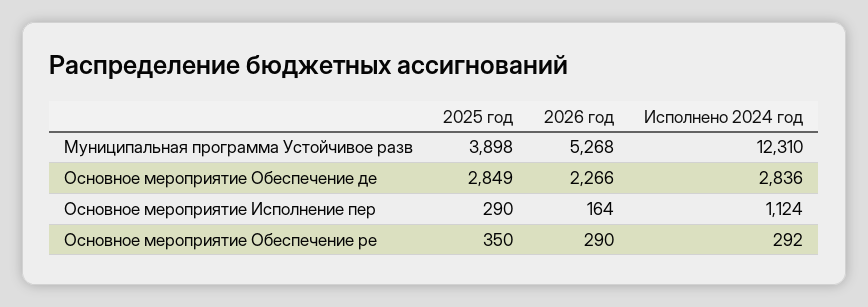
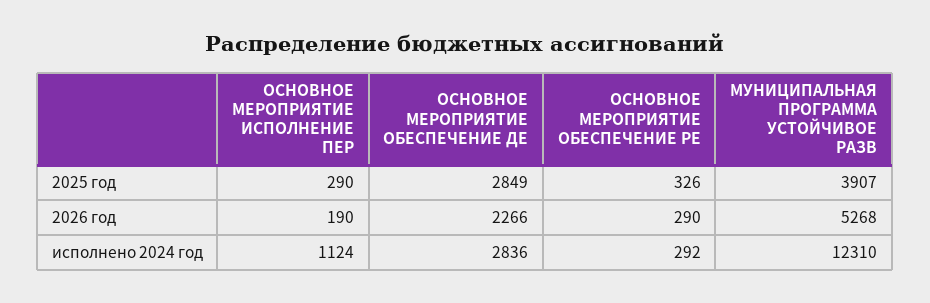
  {
    "2025 год": {
-     "Муниципальная программа Устойчивое разв": 3898,
+     "Муниципальная программа Устойчивое разв": 3907,
      "Основное мероприятие Обеспечение де": 2849,
      "Основное мероприятие Исполнение пер": 290,
-     "Основное мероприятие Обеспечение ре": 350
+     "Основное мероприятие Обеспечение ре": 326
    },
    "2026 год": {
      "Муниципальная программа Устойчивое разв": 5268,
      "Основное мероприятие Обеспечение де": 2266,
-     "Основное мероприятие Исполнение пер": 164,
+     "Основное мероприятие Исполнение пер": 190,
      "Основное мероприятие Обеспечение ре": 290
    },
    "Исполнено 2024 год": {
      "Муниципальная программа Устойчивое разв": 12310,
      "Основное мероприятие Обеспечение де": 2836,
      "Основное мероприятие Исполнение пер": 1124,
      "Основное мероприятие Обеспечение ре": 292
    }
  }

